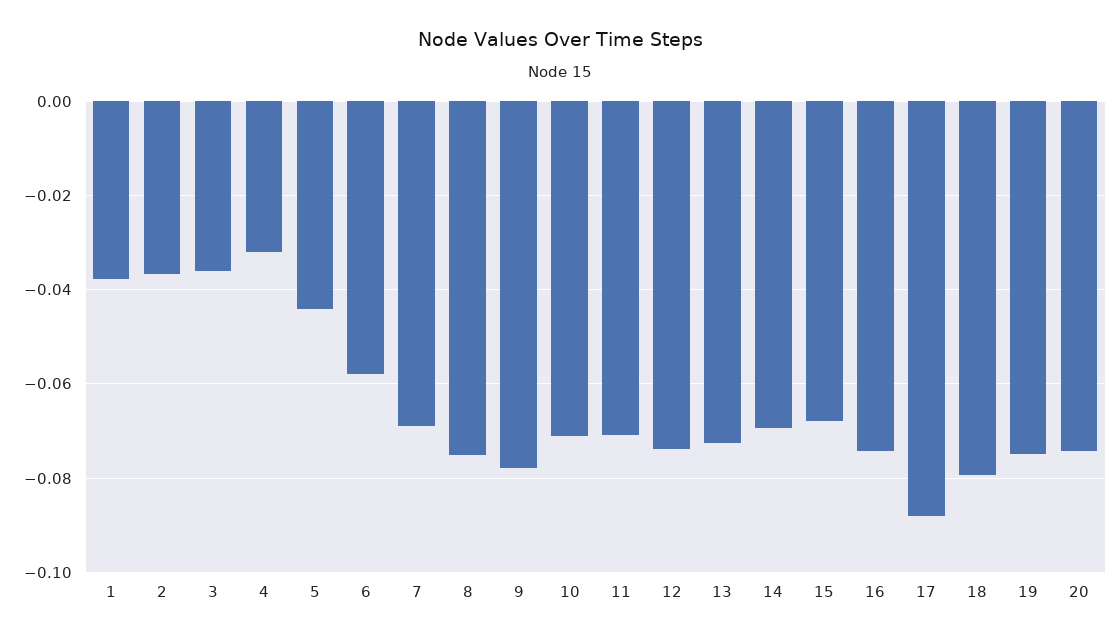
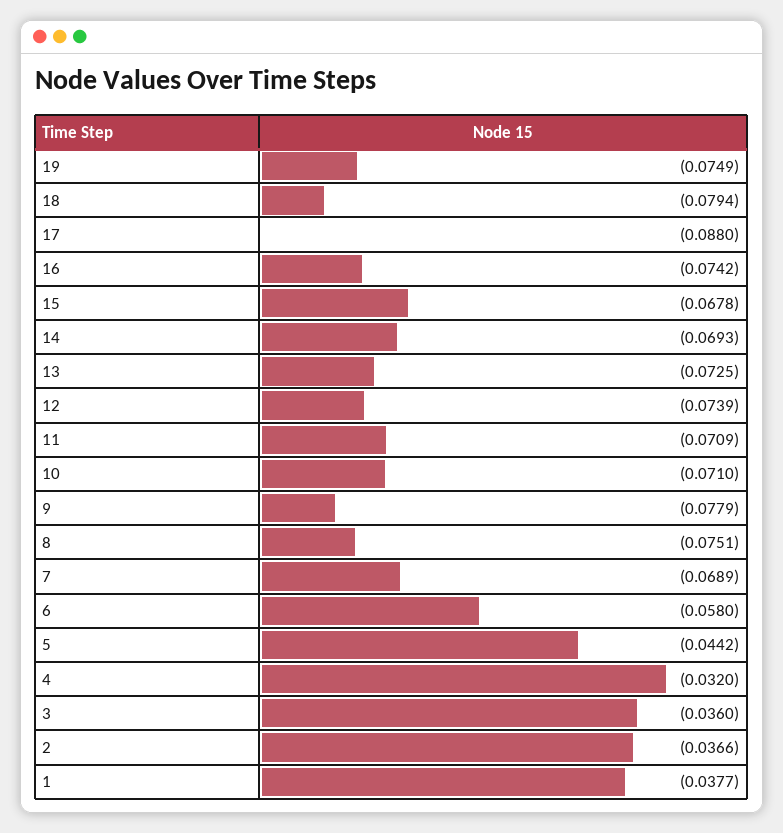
  {
    "1": -0.0377,
    "2": -0.0366,
    "3": -0.036,
    "4": -0.032,
    "5": -0.0442,
    "6": -0.058,
    "7": -0.0689,
    "8": -0.0751,
    "9": -0.0779,
    "10": -0.071,
    "11": -0.0709,
    "12": -0.0739,
    "13": -0.0725,
    "14": -0.0693,
    "15": -0.0678,
    "16": -0.0742,
    "17": -0.088,
    "18": -0.0794,
-   "19": -0.0749,
+   "19": -0.0749
-   "20": -0.074
  }

